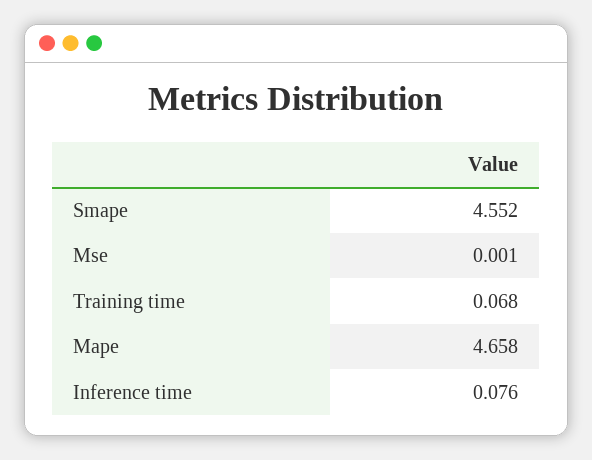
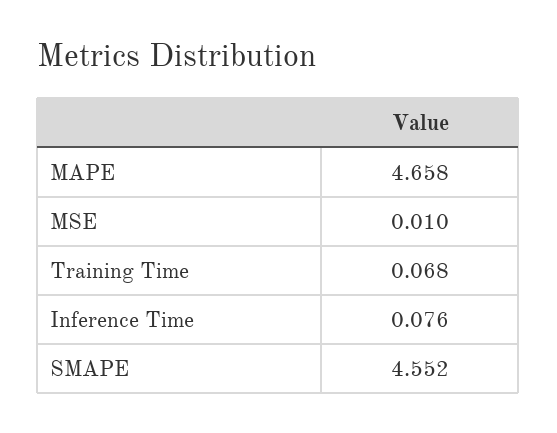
  {
    "Smape": 4.552,
-   "Mse": 0.001,
+   "Mse": 0.01,
    "Training time": 0.068,
    "Mape": 4.658,
    "Inference time": 0.076
  }

